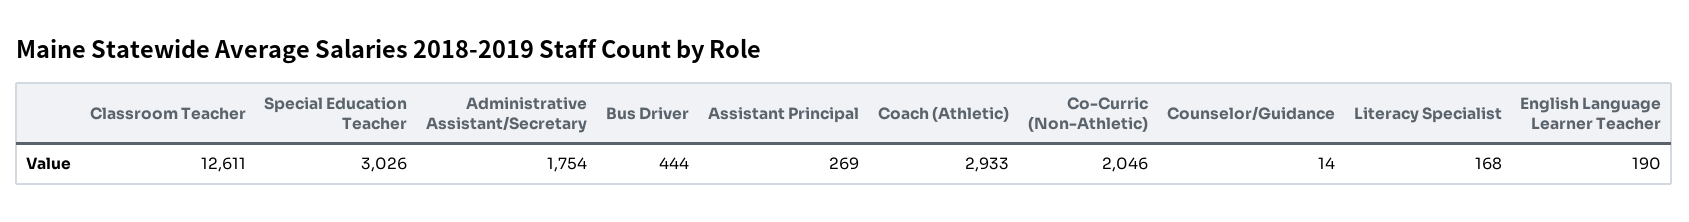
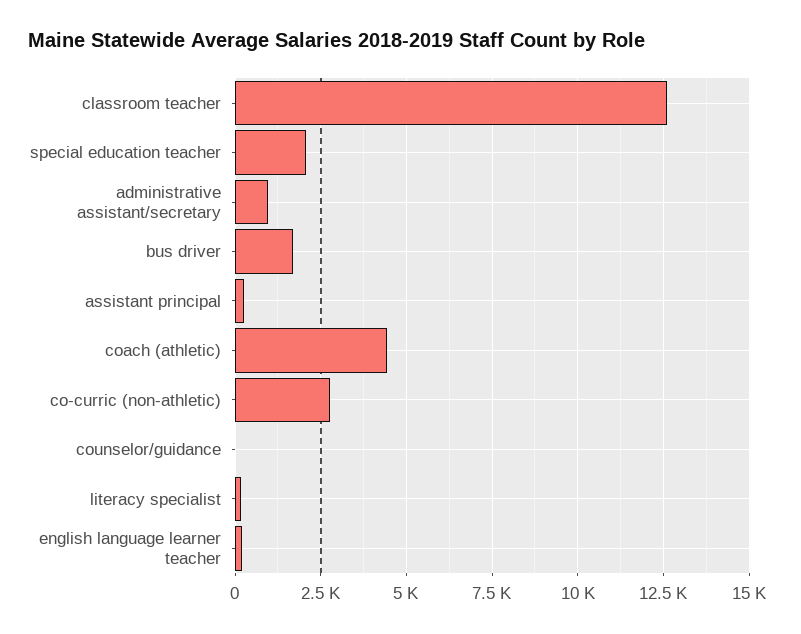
  {
    "Classroom Teacher": 12611,
-   "Special Education Teacher": 3026,
+   "Special Education Teacher": 2000,
-   "Administrative Assistant/Secretary": 1754,
+   "Administrative Assistant/Secretary": 1000,
-   "Bus Driver": 444,
+   "Bus Driver": 1750,
    "Assistant Principal": 269,
-   "Coach (Athletic)": 2933,
+   "Coach (Athletic)": 4500,
-   "Co-Curric (Non-Athletic)": 2046,
+   "Co-Curric (Non-Athletic)": 2750,
    "Counselor/Guidance": 14,
    "Literacy Specialist": 168,
    "English Language Learner Teacher": 190
  }

